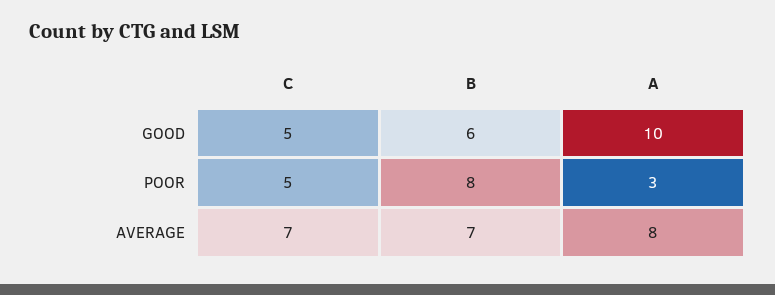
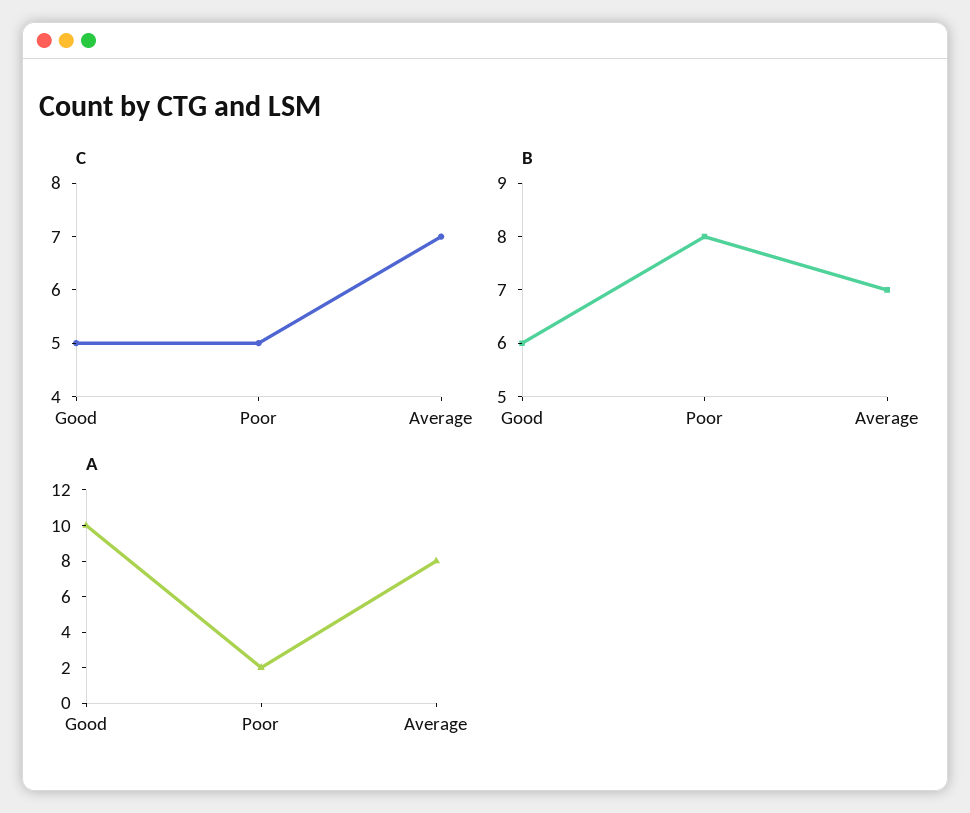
  {
    "C": {
      "GOOD": 5,
      "POOR": 5,
      "AVERAGE": 7
    },
    "B": {
      "GOOD": 6,
      "POOR": 8,
      "AVERAGE": 7
    },
    "A": {
      "GOOD": 10,
-     "POOR": 3,
+     "POOR": 2,
      "AVERAGE": 8
    }
  }

